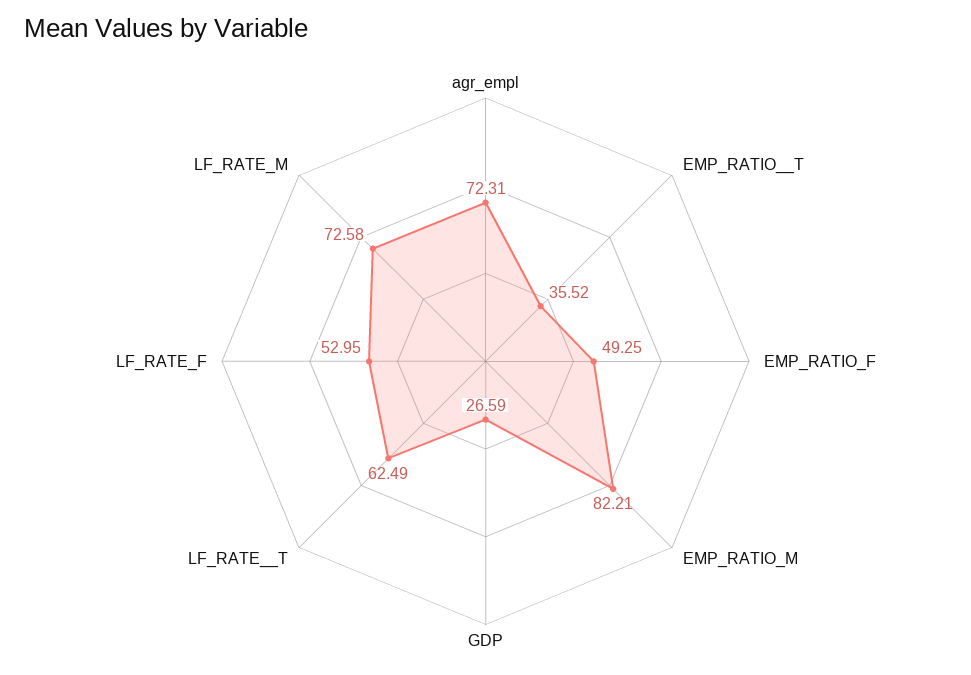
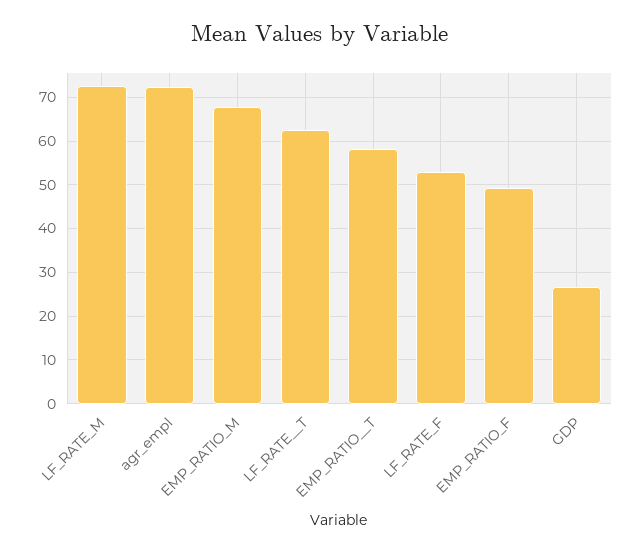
  {
    "agr_empl": 72.31,
-   "EMP_RATIO__T": 35.52,
+   "EMP_RATIO__T": 58,
    "EMP_RATIO_F": 49.25,
-   "EMP_RATIO_M": 82.21,
+   "EMP_RATIO_M": 68,
    "GDP": 26.59,
    "LF_RATE__T": 62.49,
    "LF_RATE_F": 52.95,
    "LF_RATE_M": 72.58
  }

